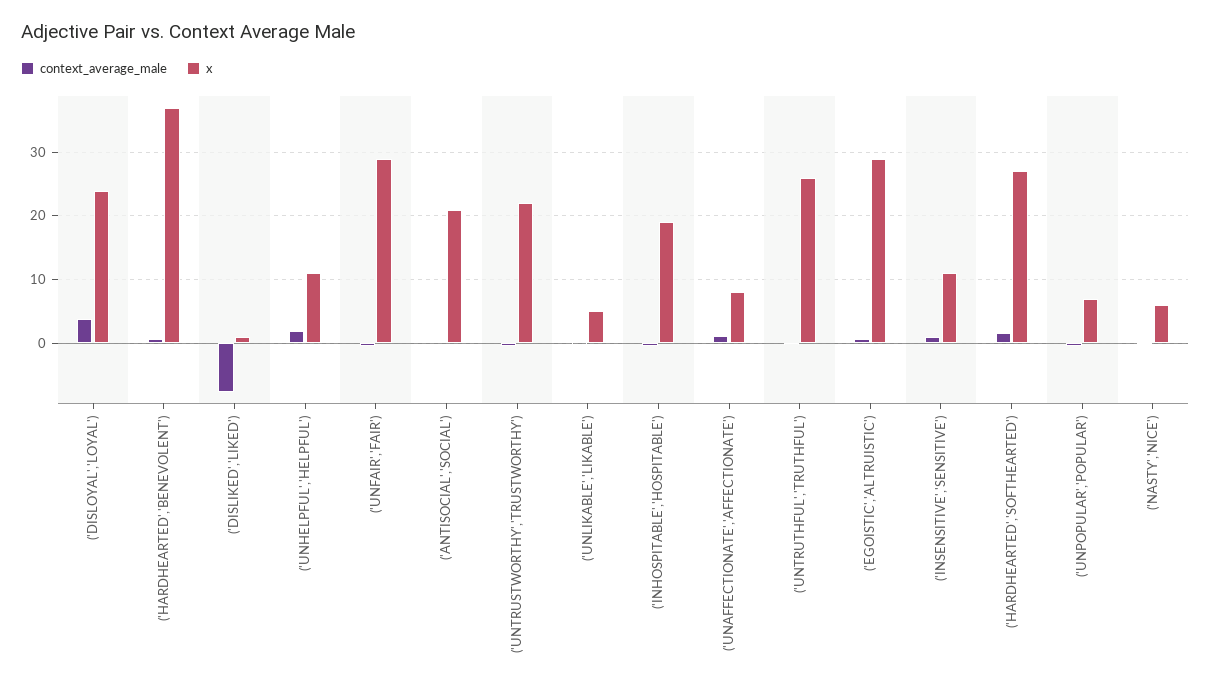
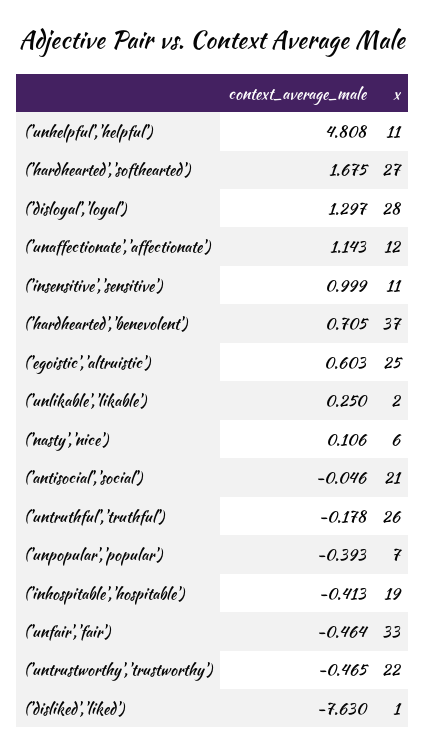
  {
    "context_average_male": {
-     "('DISLOYAL','LOYAL')": 4,
+     "('DISLOYAL','LOYAL')": 1.297,
      "('HARDHEARTED','BENEVOLENT')": 0.705,
      "('DISLIKED','LIKED')": -7.63,
-     "('UNHELPFUL','HELPFUL')": 2,
+     "('UNHELPFUL','HELPFUL')": 4.808,
      "('UNFAIR','FAIR')": -0.464,
      "('ANTISOCIAL','SOCIAL')": -0.046,
      "('UNTRUSTWORTHY','TRUSTWORTHY')": -0.465,
      "('UNLIKABLE','LIKABLE')": 0.25,
      "('INHOSPITABLE','HOSPITABLE')": -0.413,
      "('UNAFFECTIONATE','AFFECTIONATE')": 1.143,
      "('UNTRUTHFUL','TRUTHFUL')": -0.178,
      "('EGOISTIC','ALTRUISTIC')": 0.603,
      "('INSENSITIVE','SENSITIVE')": 0.999,
      "('HARDHEARTED','SOFTHEARTED')": 1.675,
      "('UNPOPULAR','POPULAR')": -0.393,
      "('NASTY','NICE')": 0.106
    },
    "x": {
-     "('DISLOYAL','LOYAL')": 24,
+     "('DISLOYAL','LOYAL')": 28,
      "('HARDHEARTED','BENEVOLENT')": 37,
      "('DISLIKED','LIKED')": 1,
      "('UNHELPFUL','HELPFUL')": 11,
-     "('UNFAIR','FAIR')": 29,
+     "('UNFAIR','FAIR')": 33,
      "('ANTISOCIAL','SOCIAL')": 21,
      "('UNTRUSTWORTHY','TRUSTWORTHY')": 22,
-     "('UNLIKABLE','LIKABLE')": 5,
+     "('UNLIKABLE','LIKABLE')": 2,
      "('INHOSPITABLE','HOSPITABLE')": 19,
-     "('UNAFFECTIONATE','AFFECTIONATE')": 8,
+     "('UNAFFECTIONATE','AFFECTIONATE')": 12,
      "('UNTRUTHFUL','TRUTHFUL')": 26,
-     "('EGOISTIC','ALTRUISTIC')": 29,
+     "('EGOISTIC','ALTRUISTIC')": 25,
      "('INSENSITIVE','SENSITIVE')": 11,
      "('HARDHEARTED','SOFTHEARTED')": 27,
      "('UNPOPULAR','POPULAR')": 7,
      "('NASTY','NICE')": 6
    }
  }

